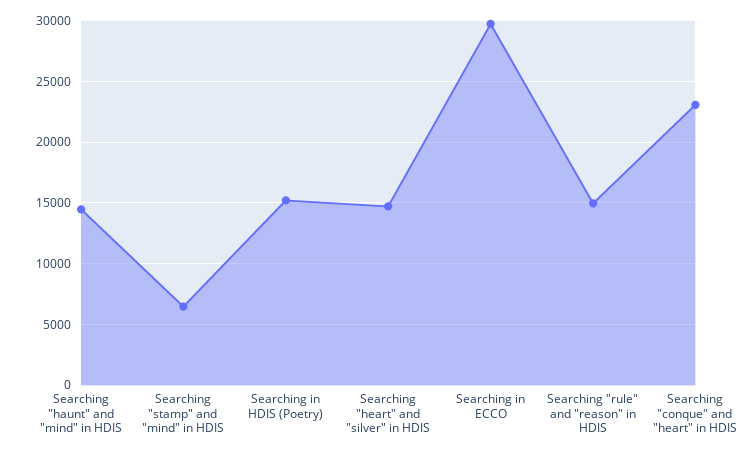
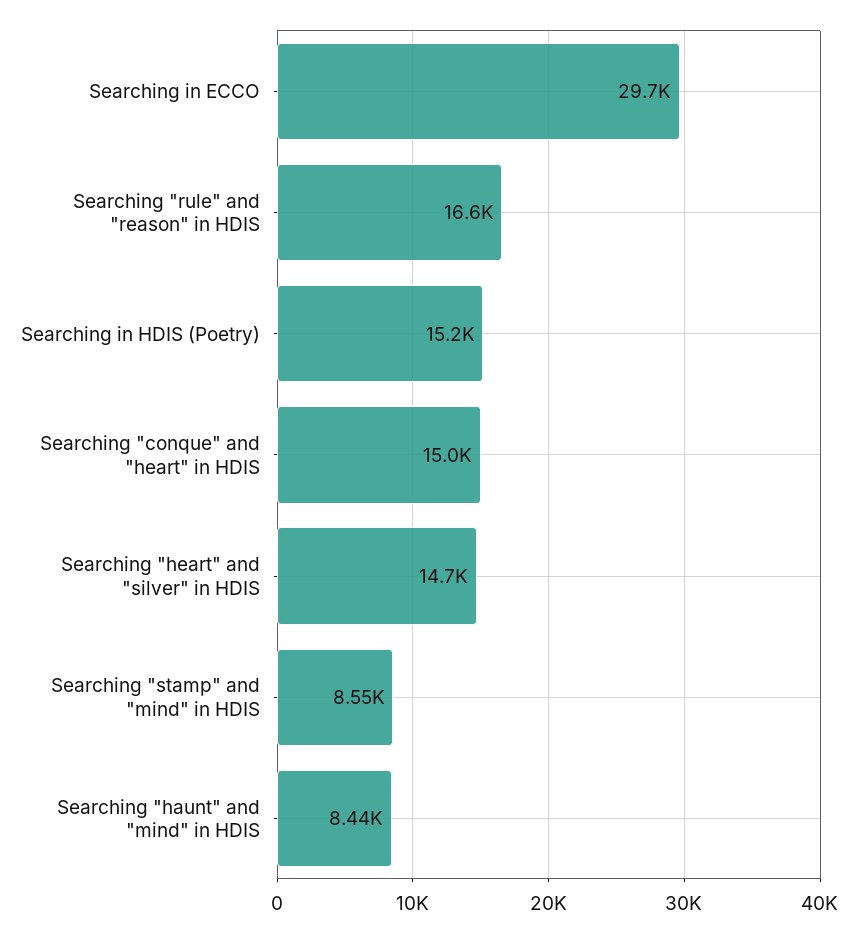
  {
-   "Searching \"haunt\" and \"mind\" in HDIS": 14500,
+   "Searching \"haunt\" and \"mind\" in HDIS": 8440,
-   "Searching \"stamp\" and \"mind\" in HDIS": 6500,
+   "Searching \"stamp\" and \"mind\" in HDIS": 8550,
    "Searching in HDIS (Poetry)": 15200,
    "Searching \"heart\" and \"silver\" in HDIS": 14700,
    "Searching in ECCO": 29700,
-   "Searching \"rule\" and \"reason\" in HDIS": 15000,
+   "Searching \"rule\" and \"reason\" in HDIS": 16600,
-   "Searching \"conque\" and \"heart\" in HDIS": 23000
+   "Searching \"conque\" and \"heart\" in HDIS": 15000
  }

